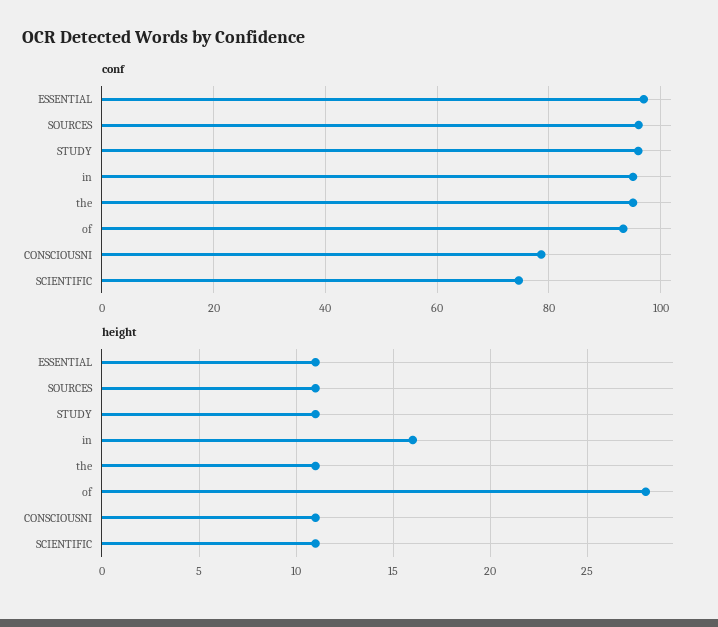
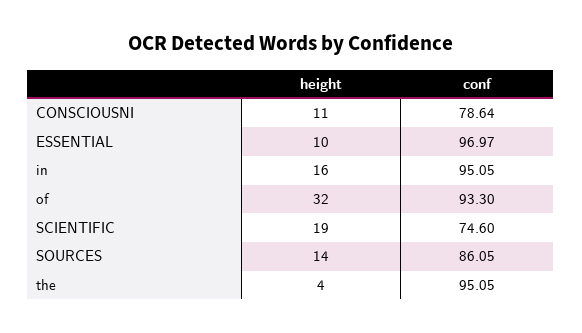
  {
    "conf": {
      "ESSENTIAL": 96.97,
-     "SOURCES": 96,
+     "SOURCES": 86.05,
-     "STUDY": 96,
      "in": 95.05,
      "the": 95.05,
      "of": 93.3,
      "CONSCIOUSNI": 78.64,
      "SCIENTIFIC": 74.6
    },
    "height": {
-     "ESSENTIAL": 11,
+     "ESSENTIAL": 10,
-     "SOURCES": 11,
+     "SOURCES": 14,
-     "STUDY": 11,
      "in": 16,
-     "the": 11,
+     "the": 4,
-     "of": 28,
+     "of": 32,
      "CONSCIOUSNI": 11,
-     "SCIENTIFIC": 11
+     "SCIENTIFIC": 19
    }
  }

